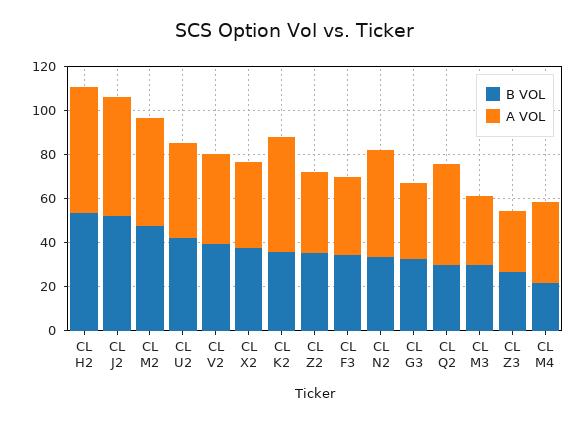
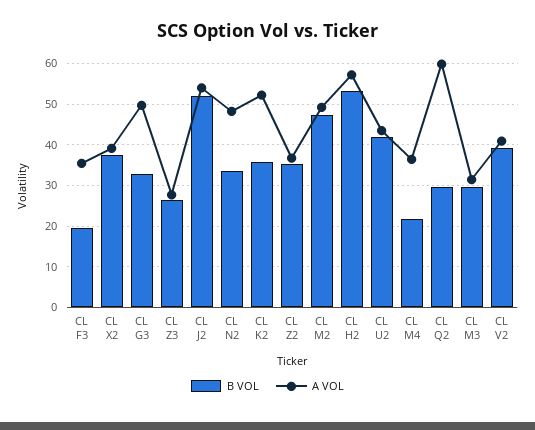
  {
    "B VOL": {
      "CL H2": 54,
      "CL J2": 52,
      "CL M2": 48,
      "CL U2": 42,
      "CL V2": 40,
      "CL X2": 38,
      "CL K2": 36,
      "CL Z2": 36,
-     "CL F3": 35,
+     "CL F3": 20,
      "CL N2": 34,
      "CL G3": 32,
      "CL Q2": 30,
      "CL M3": 30,
      "CL Z3": 26,
      "CL M4": 22
    },
    "A VOL": {
      "CL H2": 58,
      "CL J2": 54,
      "CL M2": 50,
      "CL U2": 44,
      "CL V2": 40,
      "CL X2": 40,
      "CL K2": 52,
      "CL Z2": 36,
      "CL F3": 36,
      "CL N2": 48,
-     "CL G3": 35,
+     "CL G3": 50,
-     "CL Q2": 45,
+     "CL Q2": 60,
      "CL M3": 32,
      "CL Z3": 28,
      "CL M4": 36
    }
  }

